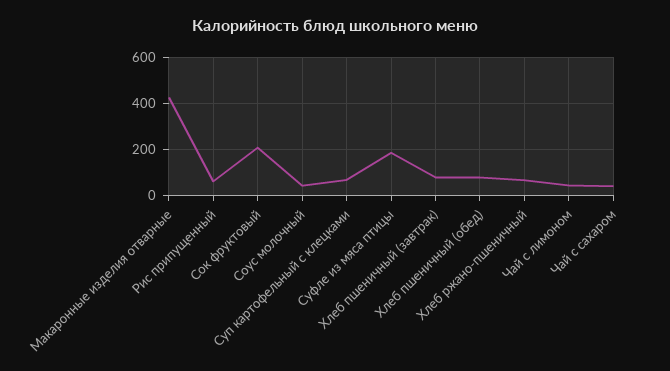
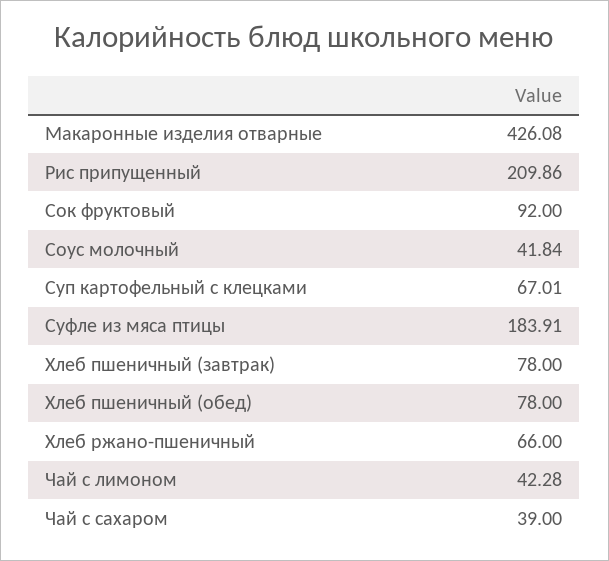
  {
    "Макаронные изделия отварные": 426.08,
-   "Рис припущенный": 50,
+   "Рис припущенный": 209.86,
-   "Сок фруктовый": 200,
+   "Сок фруктовый": 92,
    "Соус молочный": 41.84,
    "Суп картофельный с клецками": 67.01,
    "Суфле из мяса птицы": 183.91,
    "Хлеб пшеничный (завтрак)": 78,
    "Хлеб пшеничный (обед)": 78,
    "Хлеб ржано-пшеничный": 66,
    "Чай с лимоном": 42.28,
    "Чай с сахаром": 39
  }

